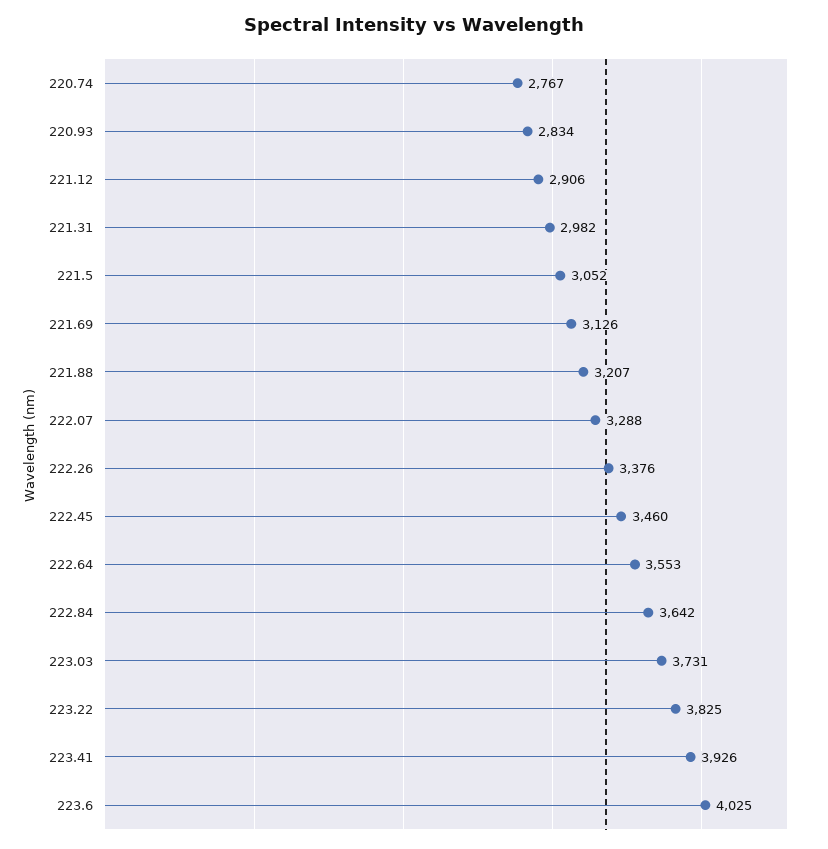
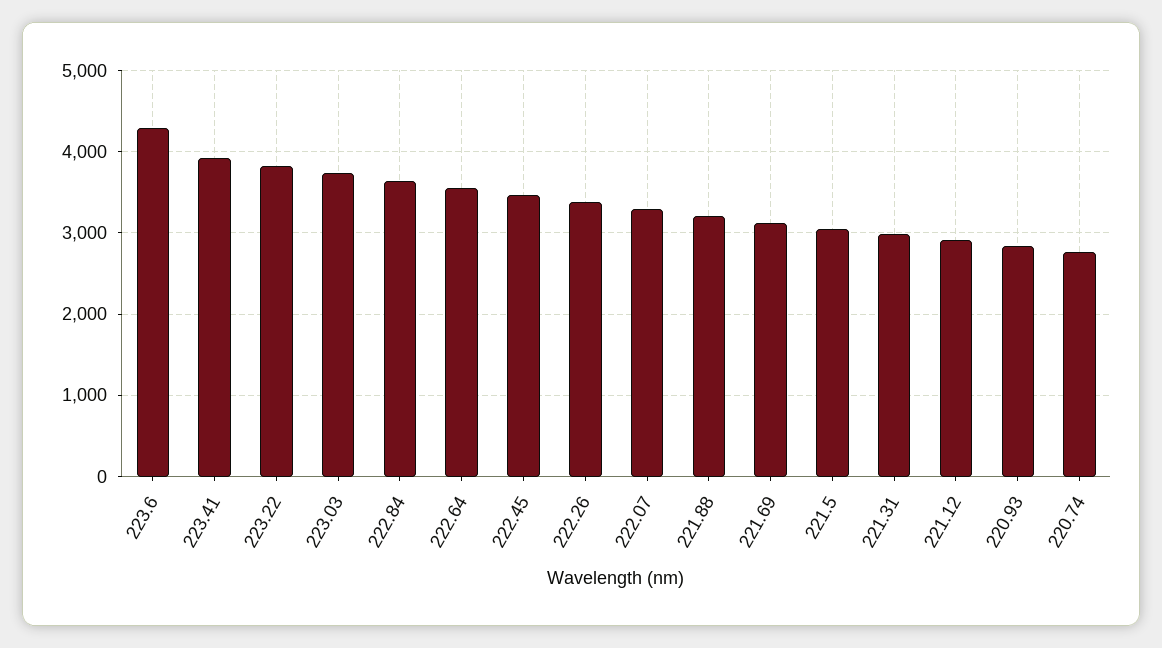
  {
    "220.74": 2767,
    "220.93": 2834,
    "221.12": 2906,
    "221.31": 2982,
    "221.5": 3052,
    "221.69": 3126,
    "221.88": 3207,
    "222.07": 3288,
    "222.26": 3376,
    "222.45": 3460,
    "222.64": 3553,
    "222.84": 3642,
    "223.03": 3731,
    "223.22": 3825,
    "223.41": 3926,
-   "223.6": 4025
+   "223.6": 4300
  }

